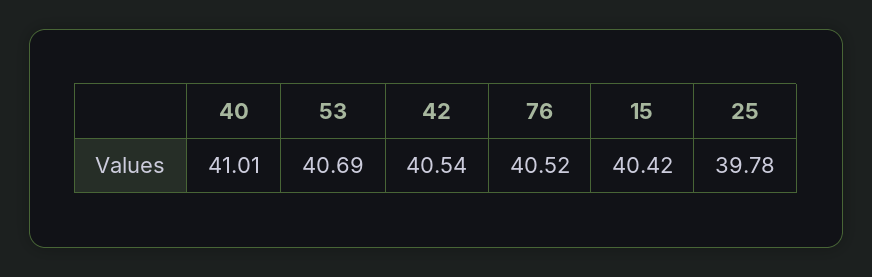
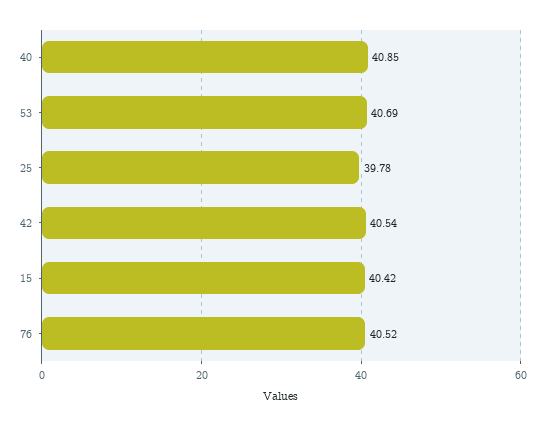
  {
-   "40": 41.01,
+   "40": 40.85,
    "53": 40.69,
    "42": 40.54,
    "76": 40.52,
    "15": 40.42,
    "25": 39.78
  }

